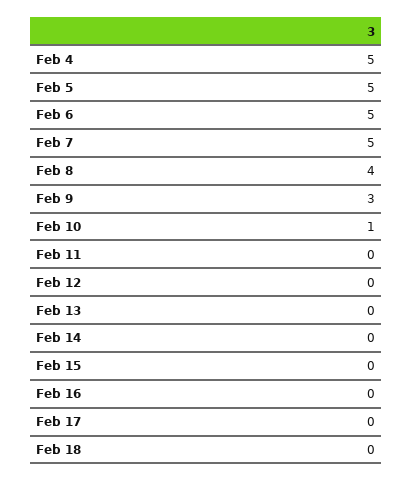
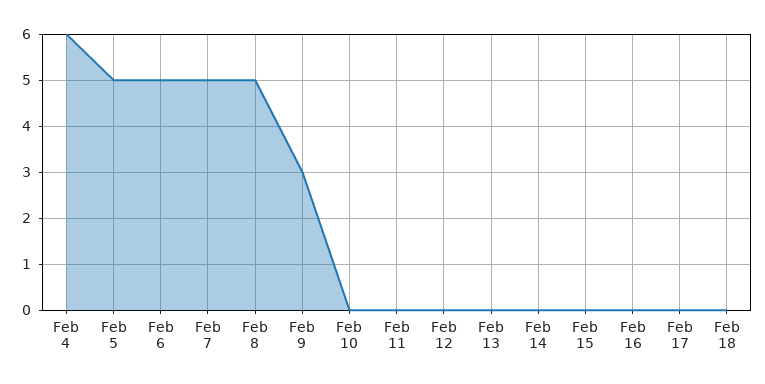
  {
-   "Feb 4": 5,
+   "Feb 4": 6,
    "Feb 5": 5,
    "Feb 6": 5,
    "Feb 7": 5,
-   "Feb 8": 4,
+   "Feb 8": 5,
    "Feb 9": 3,
-   "Feb 10": 1,
+   "Feb 10": 0,
    "Feb 11": 0,
    "Feb 12": 0,
    "Feb 13": 0,
    "Feb 14": 0,
    "Feb 15": 0,
    "Feb 16": 0,
    "Feb 17": 0,
    "Feb 18": 0
  }

